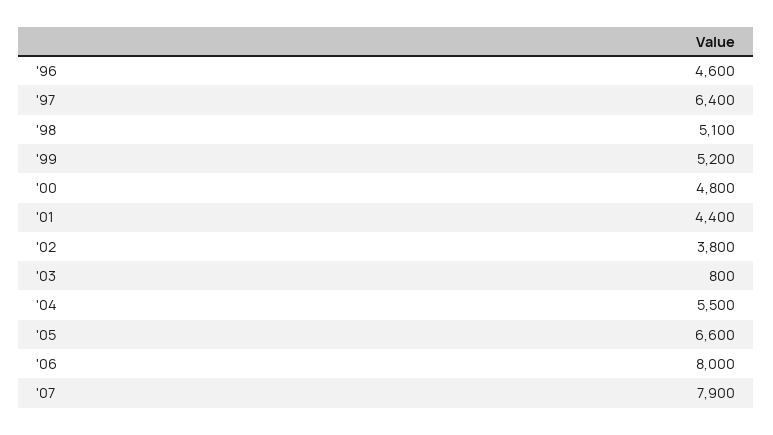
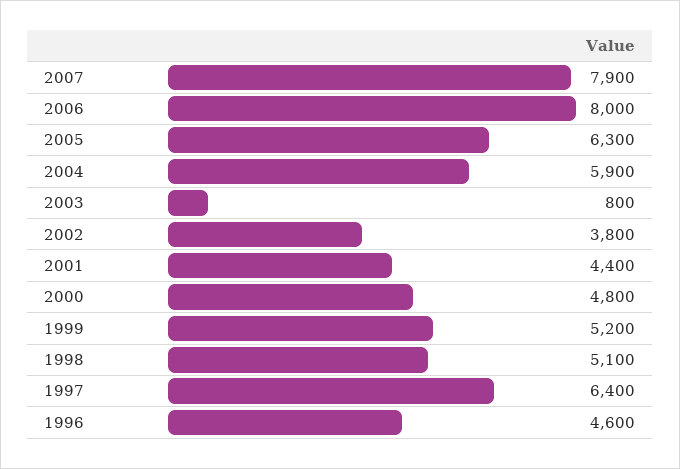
  {
    "'96": 4600,
    "'97": 6400,
    "'98": 5100,
    "'99": 5200,
    "'00": 4800,
    "'01": 4400,
    "'02": 3800,
    "'03": 800,
-   "'04": 5500,
+   "'04": 5900,
-   "'05": 6600,
+   "'05": 6300,
    "'06": 8000,
    "'07": 7900
  }

